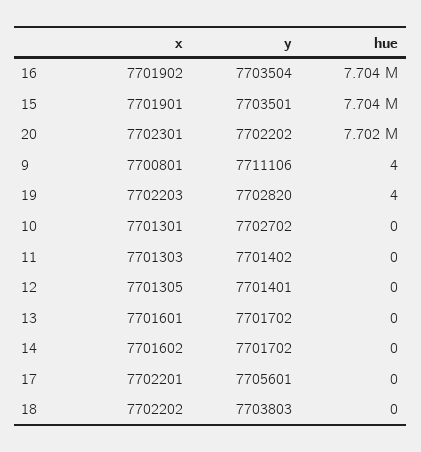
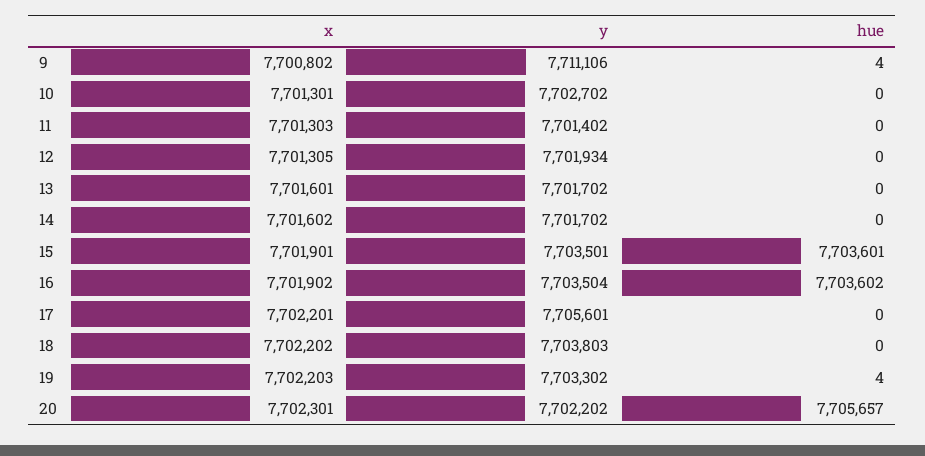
  {
    "x": {
      "16": 7701902,
      "15": 7701901,
      "20": 7702301,
-     "9": 7700801,
+     "9": 7700802,
      "19": 7702203,
      "10": 7701301,
      "11": 7701303,
      "12": 7701305,
      "13": 7701601,
      "14": 7701602,
      "17": 7702201,
      "18": 7702202
    },
    "y": {
      "16": 7703504,
      "15": 7703501,
      "20": 7702202,
      "9": 7711106,
-     "19": 7702820,
+     "19": 7703302,
      "10": 7702702,
      "11": 7701402,
-     "12": 7701401,
+     "12": 7701934,
      "13": 7701702,
      "14": 7701702,
      "17": 7705601,
      "18": 7703803
    },
    "hue": {
      "16": 7703602,
      "15": 7703601,
-     "20": 7702000,
+     "20": 7705657,
      "9": 4,
      "19": 4,
      "10": 0,
      "11": 0,
      "12": 0,
      "13": 0,
      "14": 0,
      "17": 0,
      "18": 0
    }
  }

